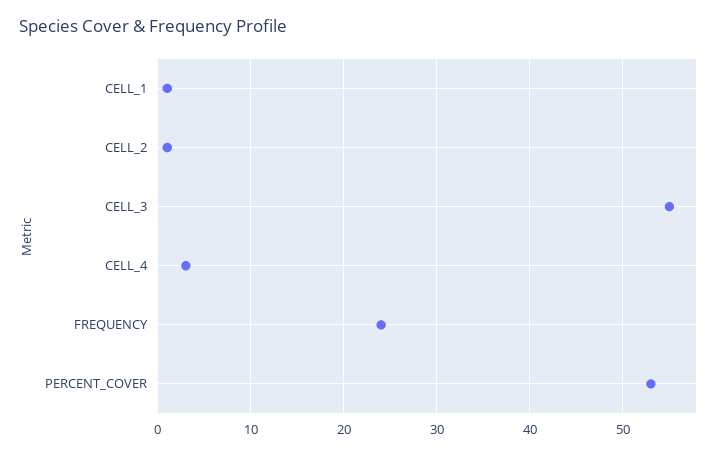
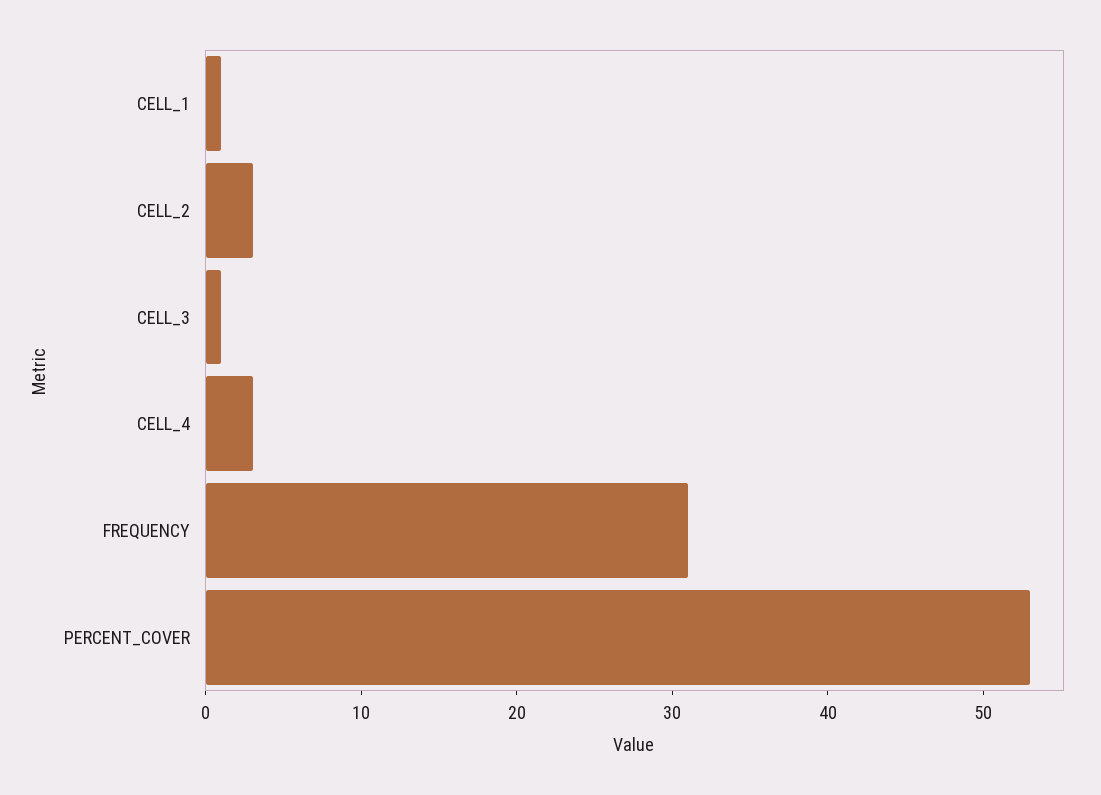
  {
    "CELL_1": 1,
-   "CELL_2": 1,
+   "CELL_2": 3,
-   "CELL_3": 55,
+   "CELL_3": 1,
    "CELL_4": 3,
-   "FREQUENCY": 24,
+   "FREQUENCY": 31,
    "PERCENT_COVER": 53
  }

